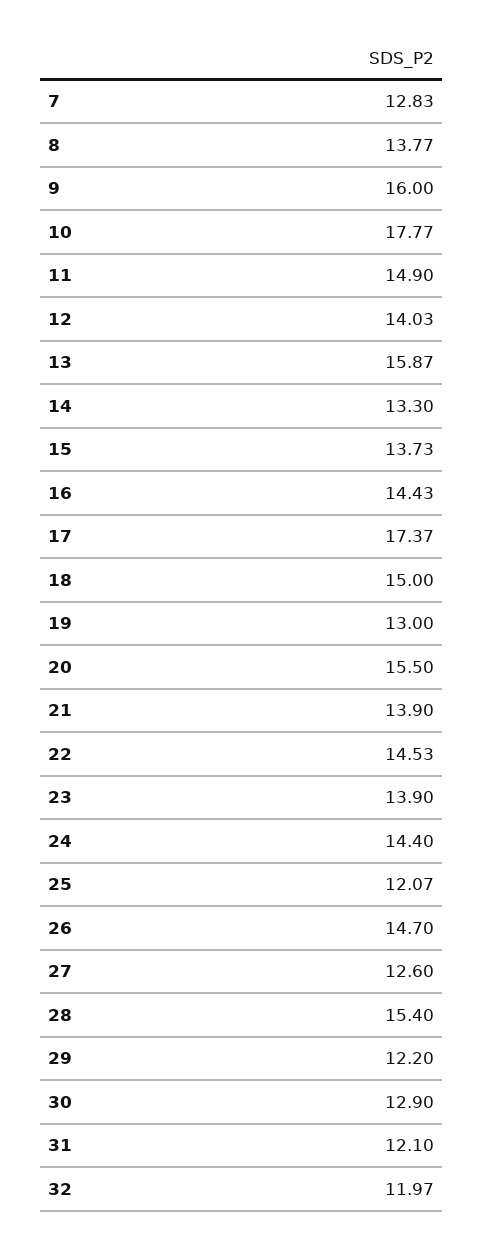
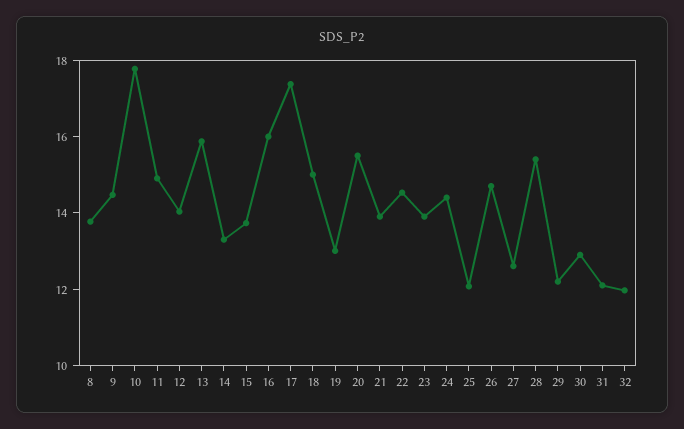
  {
-   "7": 12.83,
    "8": 13.77,
-   "9": 16,
+   "9": 14.5,
    "10": 17.77,
    "11": 14.9,
    "12": 14.03,
    "13": 15.87,
    "14": 13.3,
    "15": 13.73,
-   "16": 14.43,
+   "16": 16,
    "17": 17.37,
    "18": 15,
    "19": 13,
    "20": 15.5,
    "21": 13.9,
    "22": 14.53,
    "23": 13.9,
    "24": 14.4,
    "25": 12.07,
    "26": 14.7,
    "27": 12.6,
    "28": 15.4,
    "29": 12.2,
    "30": 12.9,
    "31": 12.1,
    "32": 11.97
  }

